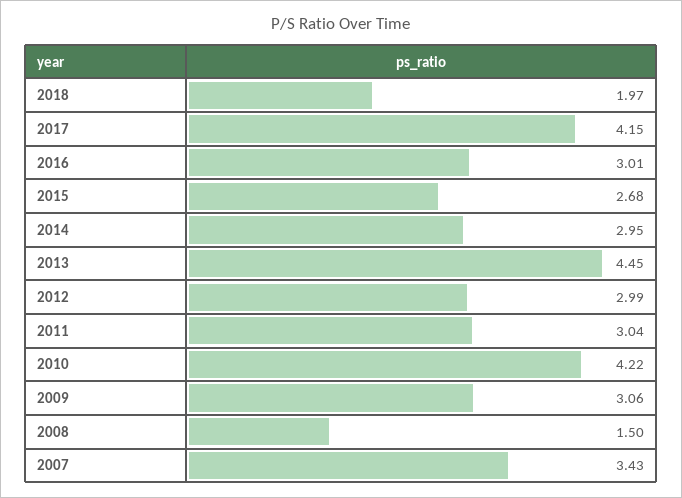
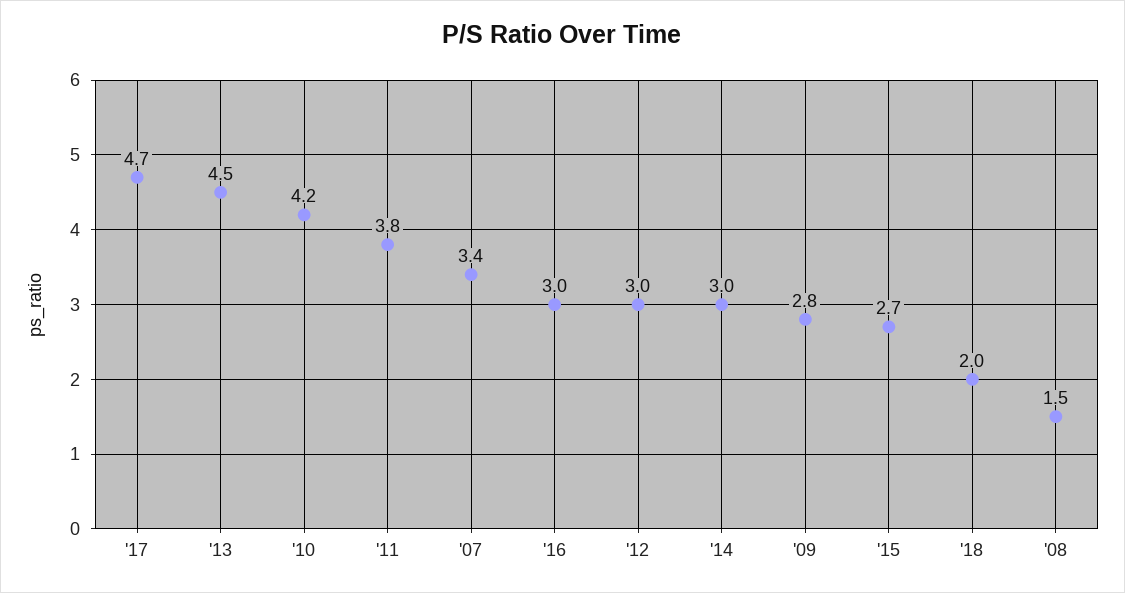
  {
    "2018": 1.97,
-   "2017": 4.15,
+   "2017": 4.7,
    "2016": 3.01,
    "2015": 2.68,
    "2014": 2.95,
    "2013": 4.45,
    "2012": 2.99,
-   "2011": 3.04,
+   "2011": 3.8,
    "2010": 4.22,
-   "2009": 3.06,
+   "2009": 2.8,
    "2008": 1.5,
    "2007": 3.43
  }

